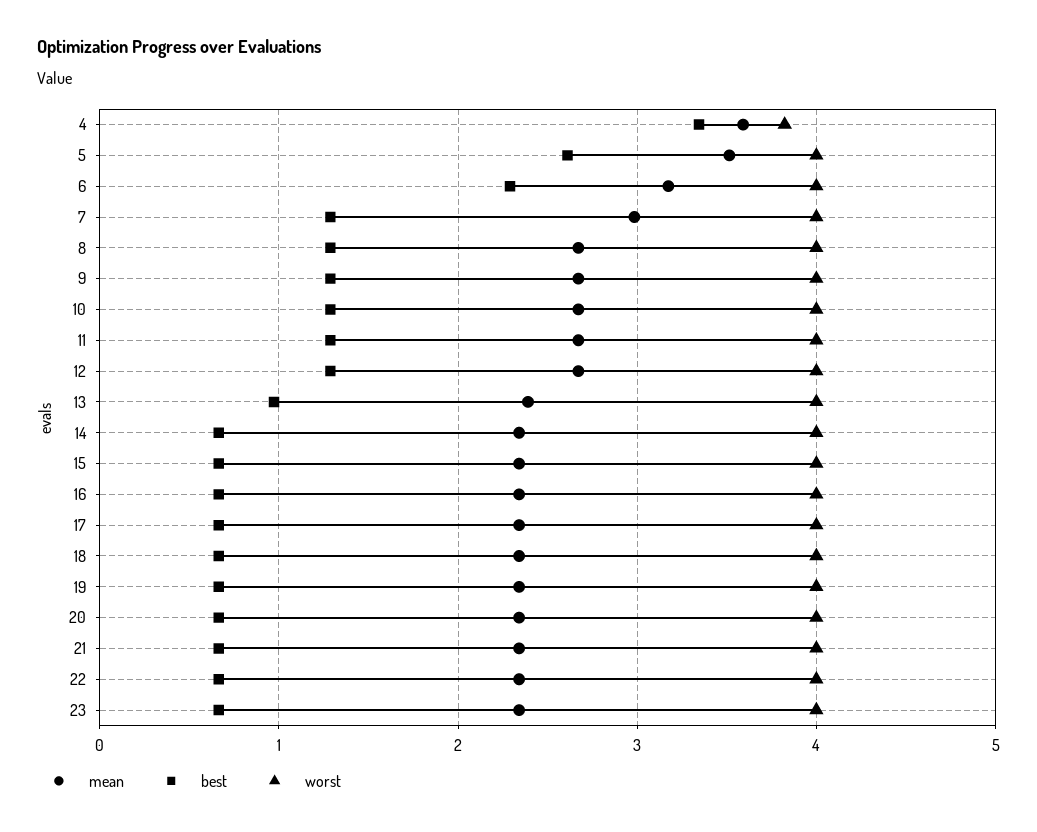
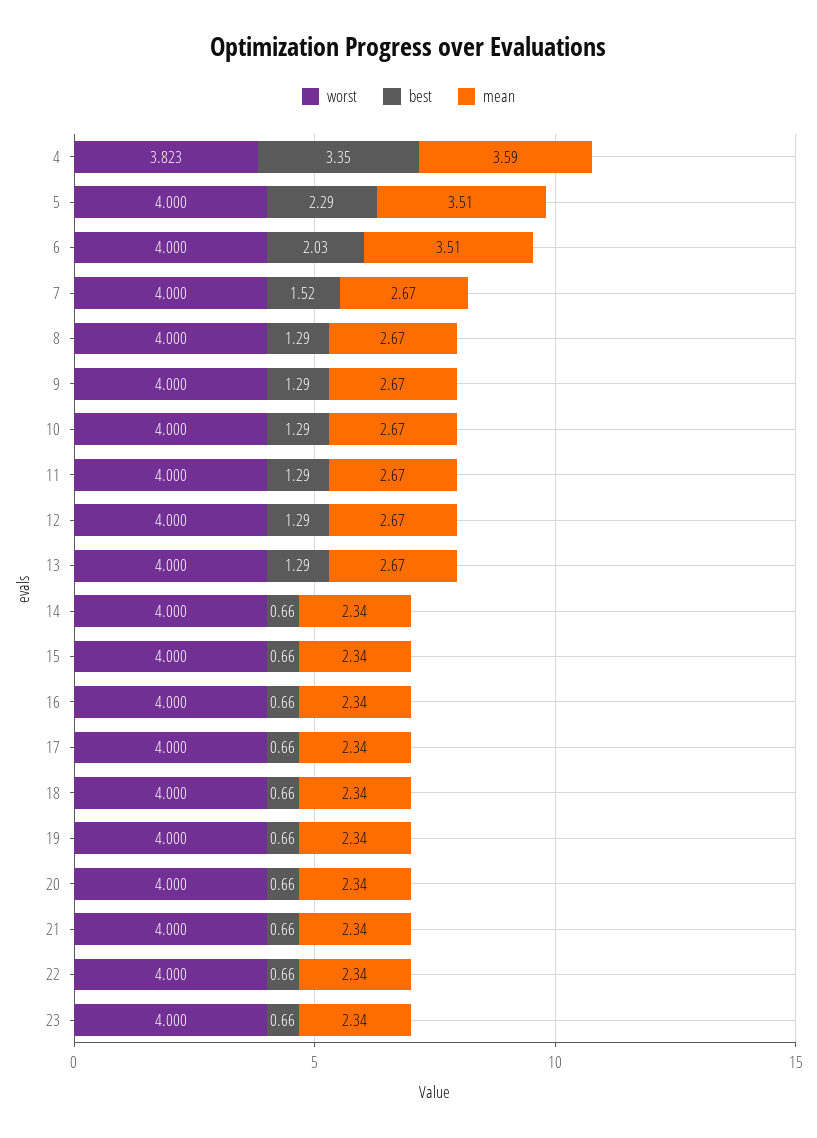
  {
    "mean": {
      "4": 3.59,
      "5": 3.51,
-     "6": 3.2,
+     "6": 3.51,
-     "7": 3,
+     "7": 2.67,
      "8": 2.67,
      "9": 2.67,
      "10": 2.67,
      "11": 2.67,
      "12": 2.67,
-     "13": 2.4,
+     "13": 2.67,
      "14": 2.34,
      "15": 2.34,
      "16": 2.34,
      "17": 2.34,
      "18": 2.34,
      "19": 2.34,
      "20": 2.34,
      "21": 2.34,
      "22": 2.34,
      "23": 2.34
    },
    "best": {
      "4": 3.35,
-     "5": 2.6,
+     "5": 2.29,
-     "6": 2.3,
+     "6": 2.03,
-     "7": 1.3,
+     "7": 1.52,
      "8": 1.29,
      "9": 1.29,
      "10": 1.29,
      "11": 1.29,
      "12": 1.29,
-     "13": 1,
+     "13": 1.29,
      "14": 0.66,
      "15": 0.66,
      "16": 0.66,
      "17": 0.66,
      "18": 0.66,
      "19": 0.66,
      "20": 0.66,
      "21": 0.66,
      "22": 0.66,
      "23": 0.66
    },
    "worst": {
      "4": 3.823,
      "5": 4,
      "6": 4,
      "7": 4,
      "8": 4,
      "9": 4,
      "10": 4,
      "11": 4,
      "12": 4,
      "13": 4,
      "14": 4,
      "15": 4,
      "16": 4,
      "17": 4,
      "18": 4,
      "19": 4,
      "20": 4,
      "21": 4,
      "22": 4,
      "23": 4
    }
  }

